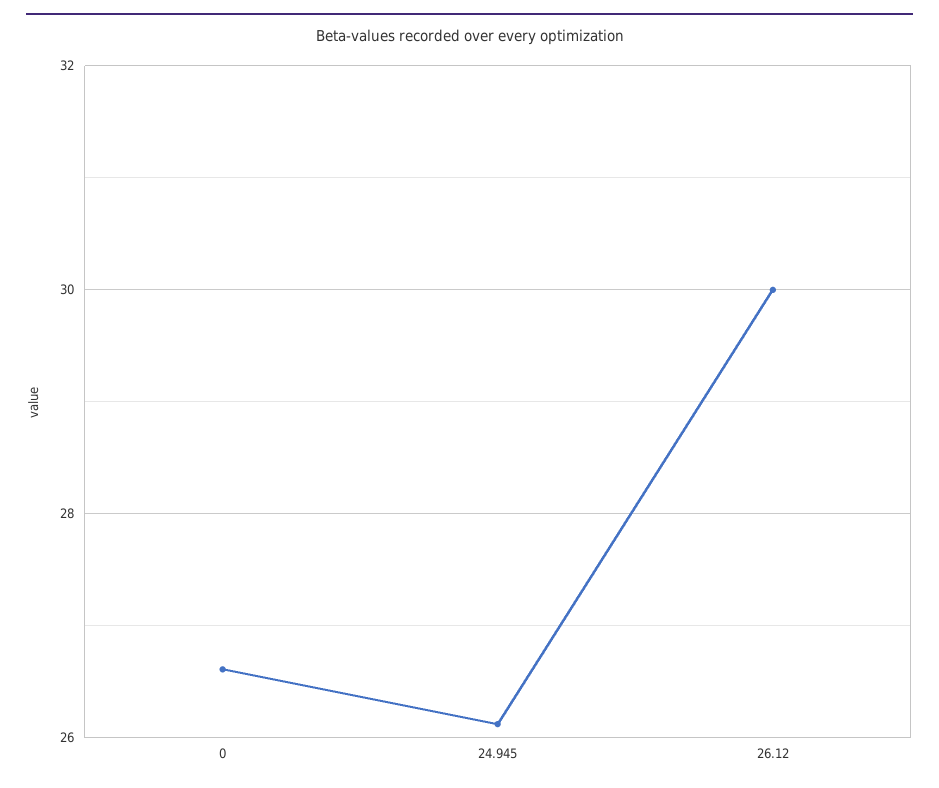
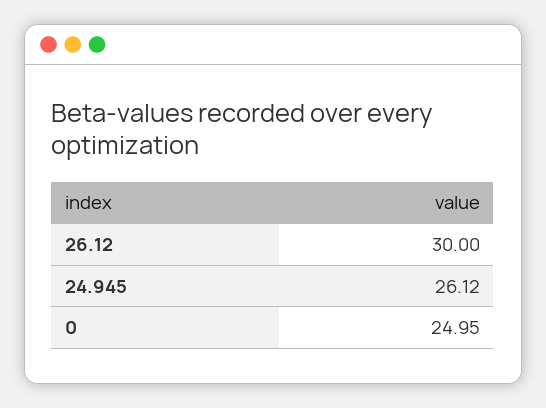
  {
-   "0": 26.6,
+   "0": 24.95,
    "24.945": 26.12,
    "26.12": 30
  }

